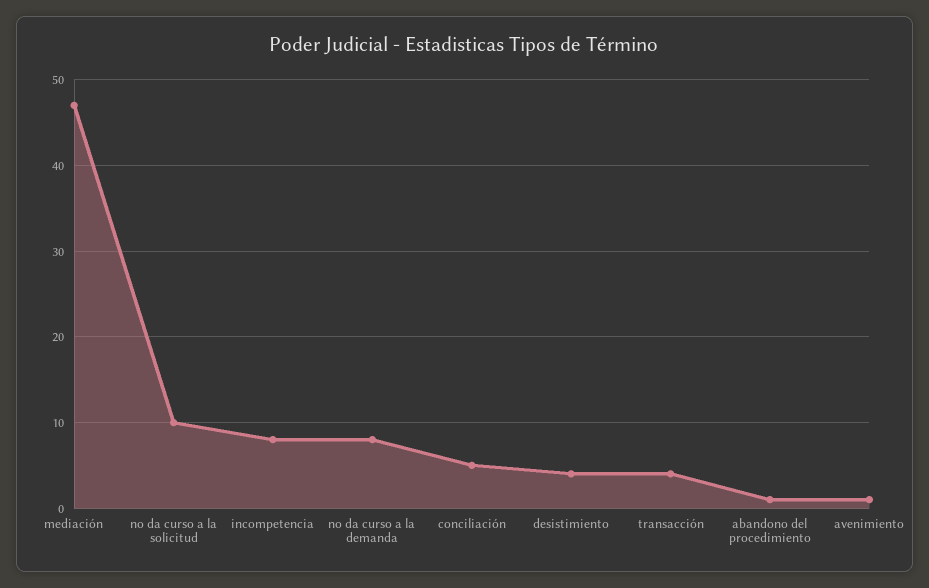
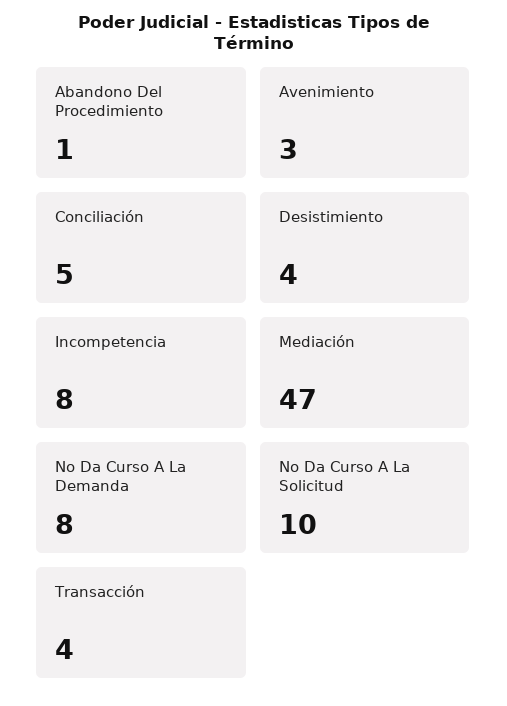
  {
    "mediación": 47,
    "no da curso a la solicitud": 10,
    "incompetencia": 8,
    "no da curso a la demanda": 8,
    "conciliación": 5,
    "desistimiento": 4,
    "transacción": 4,
    "abandono del procedimiento": 1,
-   "avenimiento": 1
+   "avenimiento": 3
  }

